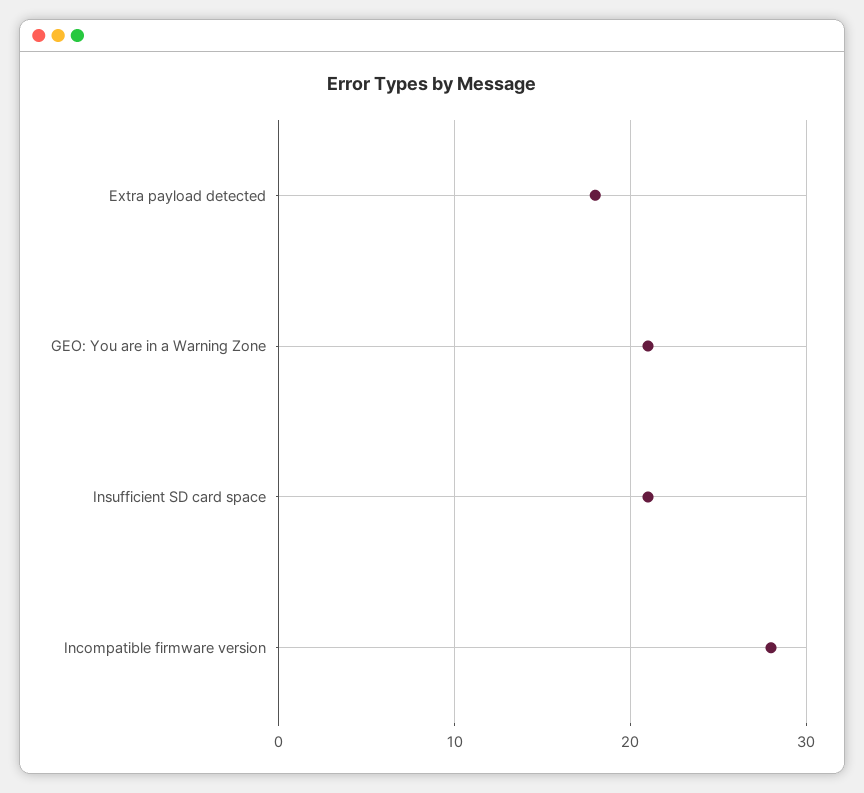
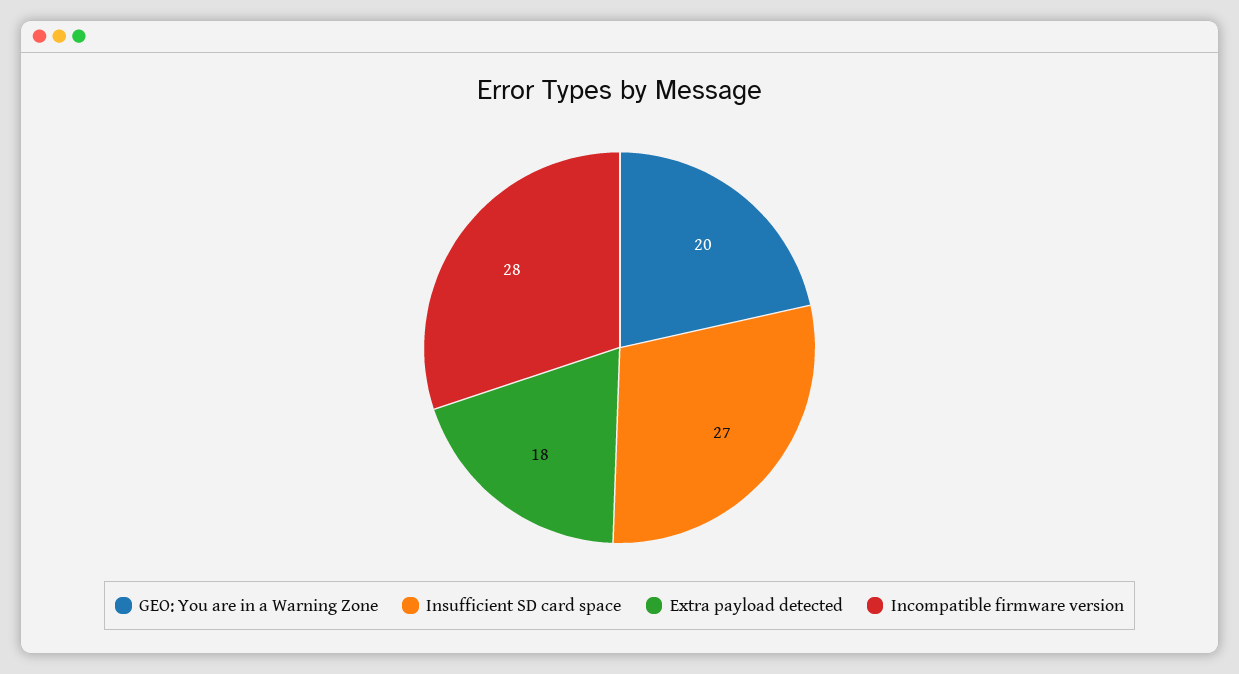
  {
    "Extra payload detected": 18,
-   "GEO: You are in a Warning Zone": 21,
+   "GEO: You are in a Warning Zone": 20,
-   "Insufficient SD card space": 21,
+   "Insufficient SD card space": 27,
    "Incompatible firmware version": 28
  }

